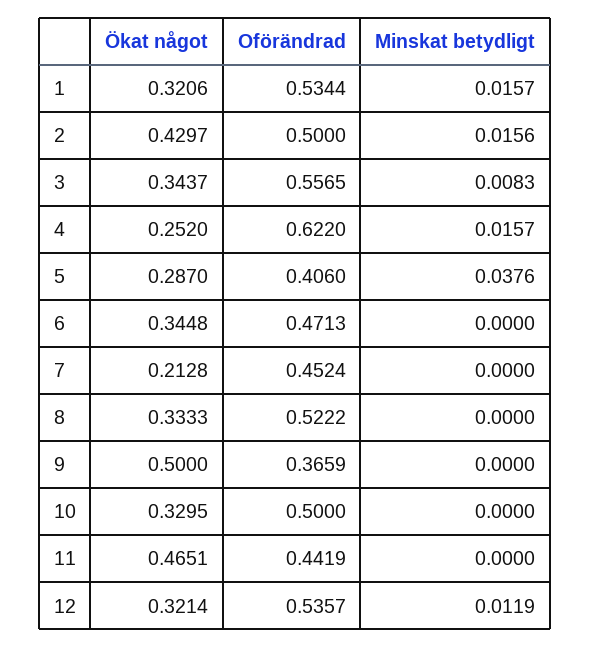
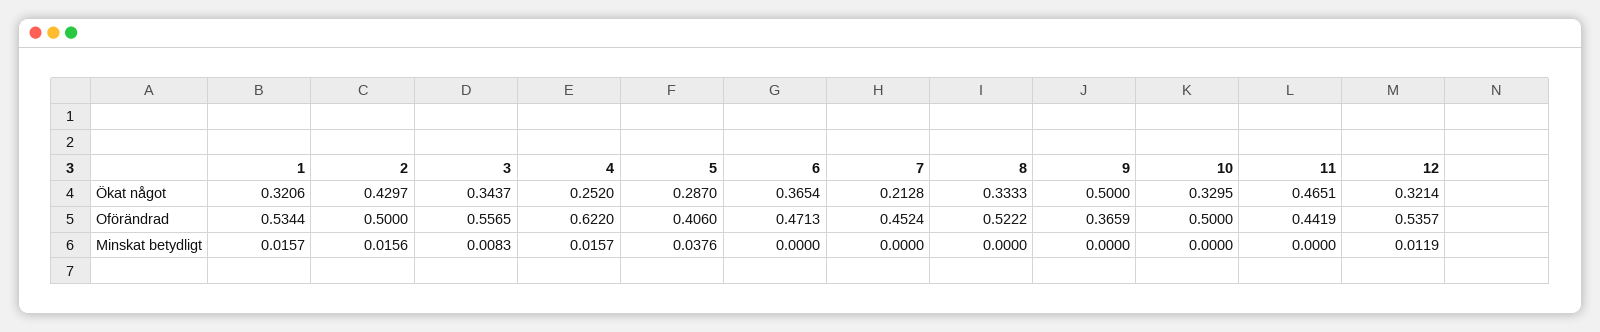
  {
    "Ökat något": {
      "1": 0.3206,
      "2": 0.4297,
      "3": 0.3437,
      "4": 0.252,
      "5": 0.287,
-     "6": 0.3448,
+     "6": 0.3654,
      "7": 0.2128,
      "8": 0.3333,
      "9": 0.5,
      "10": 0.3295,
      "11": 0.4651,
      "12": 0.3214
    },
    "Oförändrad": {
      "1": 0.5344,
      "2": 0.5,
      "3": 0.5565,
      "4": 0.622,
      "5": 0.406,
      "6": 0.4713,
      "7": 0.4524,
      "8": 0.5222,
      "9": 0.3659,
      "10": 0.5,
      "11": 0.4419,
      "12": 0.5357
    },
    "Minskat betydligt": {
      "1": 0.0157,
      "2": 0.0156,
      "3": 0.0083,
      "4": 0.0157,
      "5": 0.0376,
      "6": 0,
      "7": 0,
      "8": 0,
      "9": 0,
      "10": 0,
      "11": 0,
      "12": 0.0119
    }
  }

